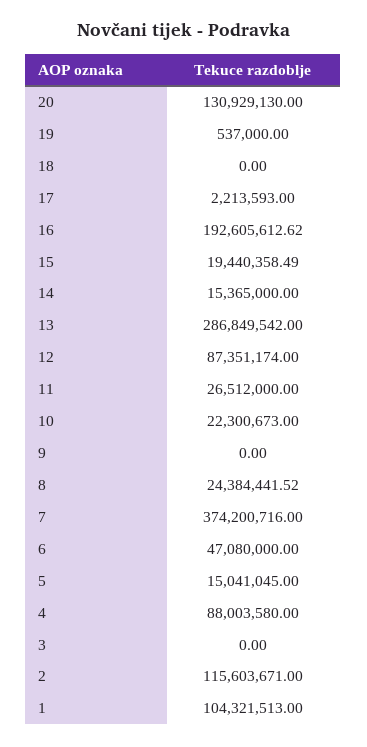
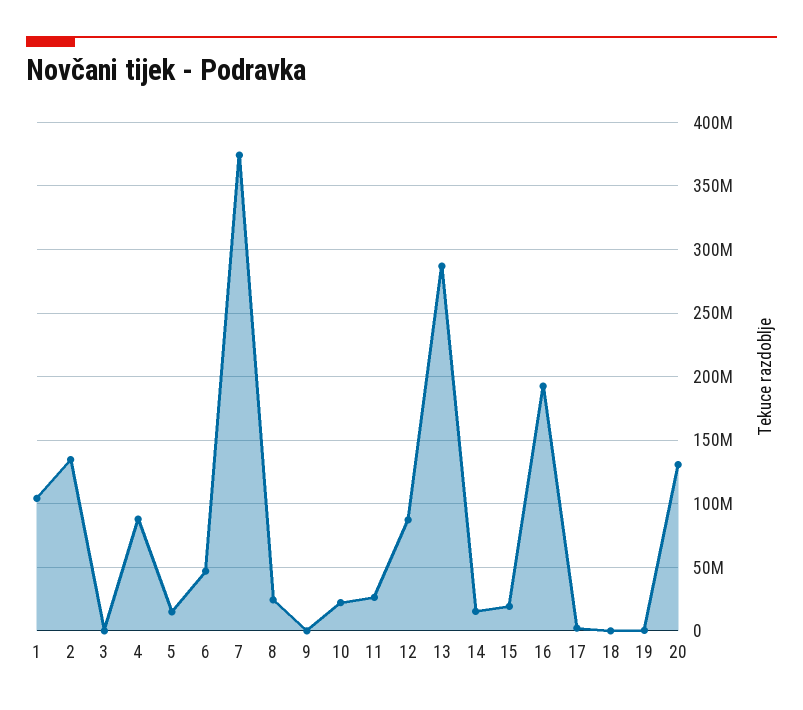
  {
    "20": 130929130,
    "19": 537000,
    "18": 0,
    "17": 2213593,
    "16": 192605612.62,
    "15": 19440358.49,
    "14": 15365000,
    "13": 286849542,
    "12": 87351174,
    "11": 26512000,
    "10": 22300673,
    "9": 0,
    "8": 24384441.52,
    "7": 374200716,
    "6": 47080000,
    "5": 15041045,
    "4": 88003580,
    "3": 0,
-   "2": 115603671,
+   "2": 135000000,
    "1": 104321513
  }

